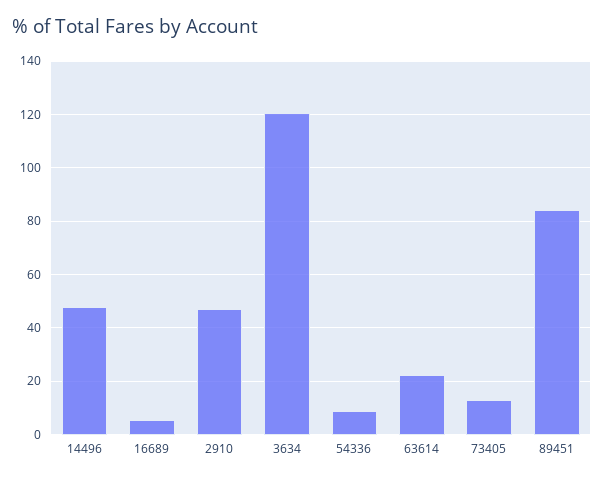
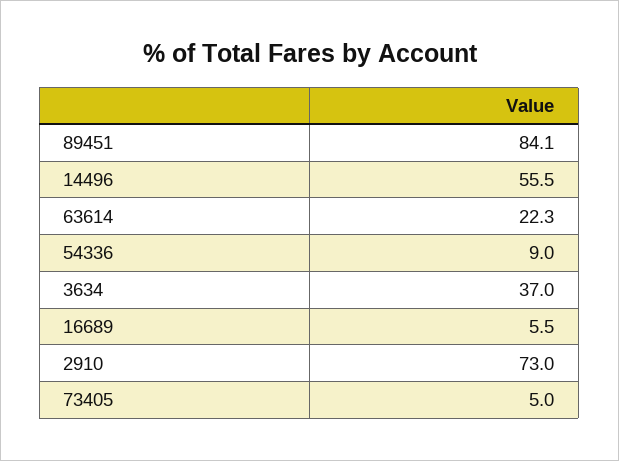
  {
-   "14496": 47.5,
+   "14496": 55.5,
    "16689": 5.5,
-   "2910": 47.5,
+   "2910": 73,
-   "3634": 120,
+   "3634": 37,
    "54336": 9,
    "63614": 22.3,
-   "73405": 12.5,
+   "73405": 5,
    "89451": 84.1
  }

